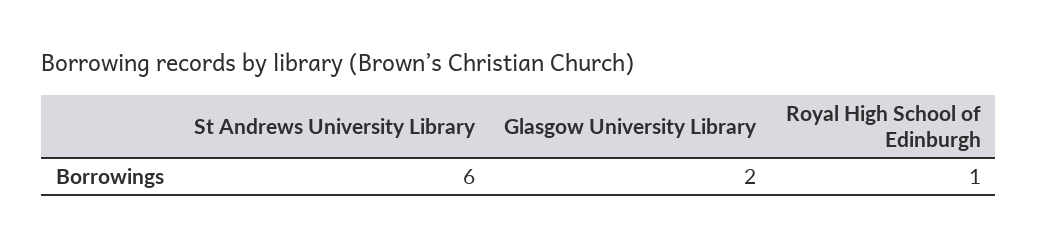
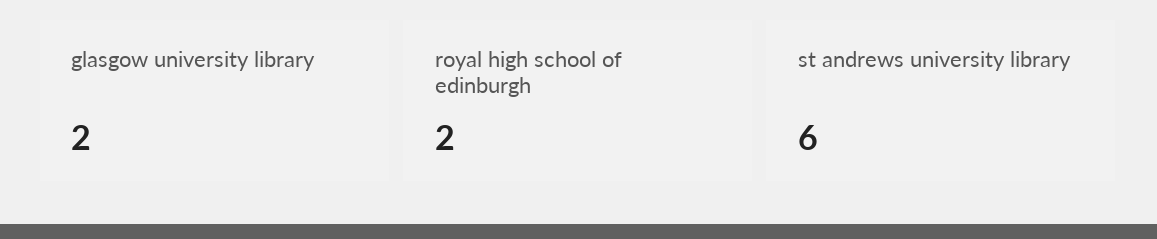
  {
    "St Andrews University Library": 6,
    "Glasgow University Library": 2,
-   "Royal High School of Edinburgh": 1
+   "Royal High School of Edinburgh": 2
  }

